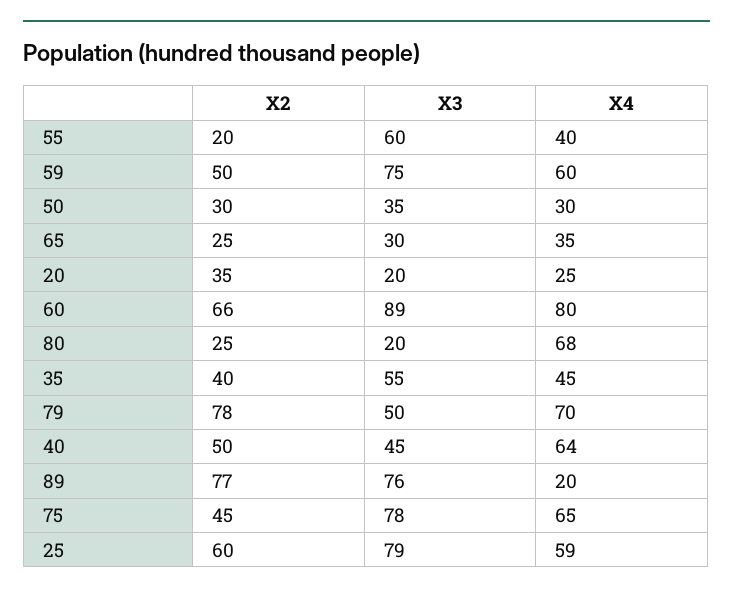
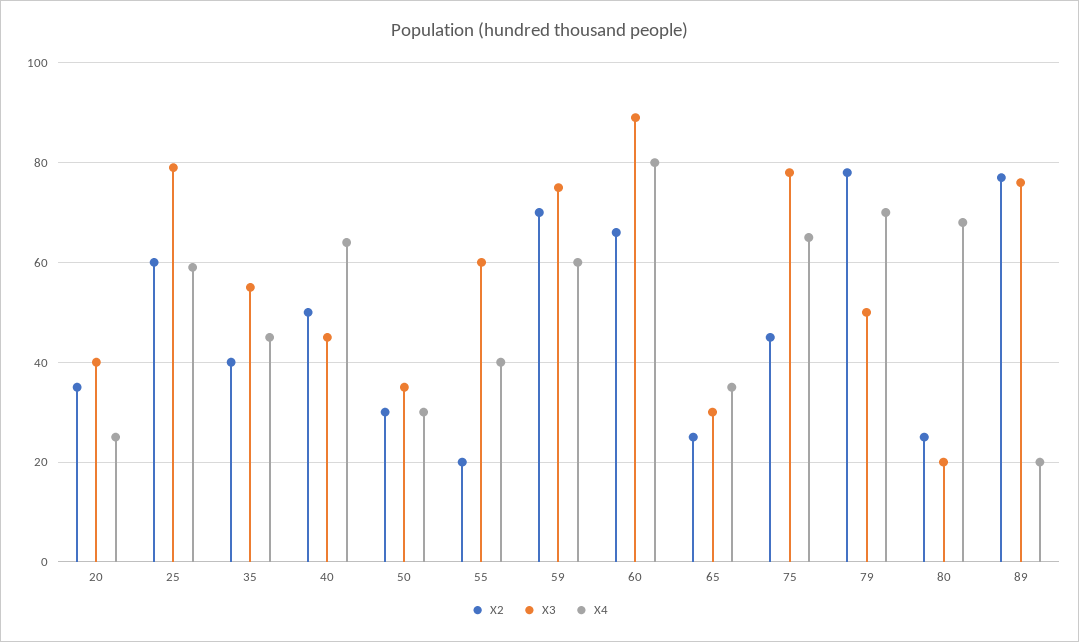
  {
    "X2": {
      "55": 20,
-     "59": 50,
+     "59": 70,
      "50": 30,
      "65": 25,
      "20": 35,
      "60": 66,
      "80": 25,
      "35": 40,
      "79": 78,
      "40": 50,
      "89": 77,
      "75": 45,
      "25": 60
    },
    "X3": {
      "55": 60,
      "59": 75,
      "50": 35,
      "65": 30,
-     "20": 20,
+     "20": 40,
      "60": 89,
      "80": 20,
      "35": 55,
      "79": 50,
      "40": 45,
      "89": 76,
      "75": 78,
      "25": 79
    },
    "X4": {
      "55": 40,
      "59": 60,
      "50": 30,
      "65": 35,
      "20": 25,
      "60": 80,
      "80": 68,
      "35": 45,
      "79": 70,
      "40": 64,
      "89": 20,
      "75": 65,
      "25": 59
    }
  }

